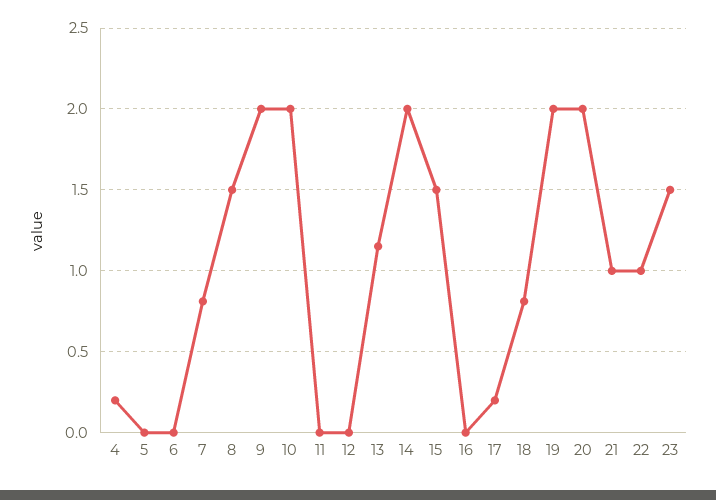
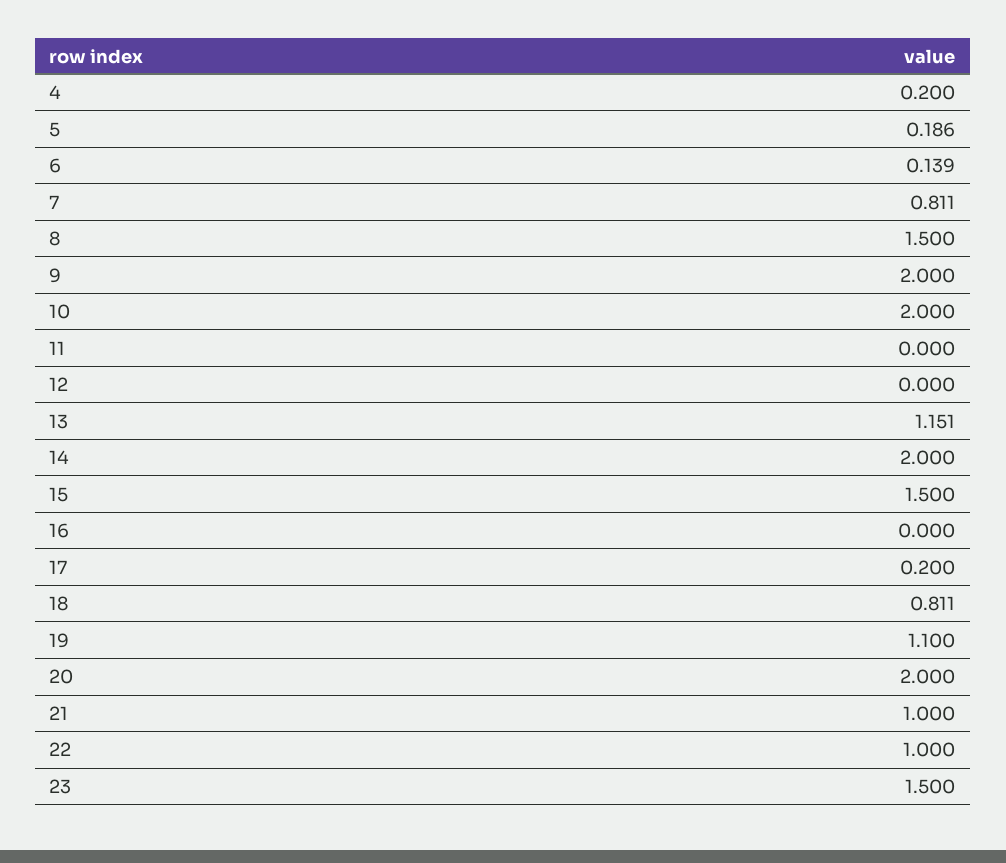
  {
    "4": 0.2,
-   "5": 0,
+   "5": 0.186,
-   "6": 0,
+   "6": 0.139,
    "7": 0.811,
    "8": 1.5,
    "9": 2,
    "10": 2,
    "11": 0,
    "12": 0,
    "13": 1.151,
    "14": 2,
    "15": 1.5,
    "16": 0,
    "17": 0.2,
    "18": 0.811,
-   "19": 2,
+   "19": 1.1,
    "20": 2,
    "21": 1,
    "22": 1,
    "23": 1.5
  }

